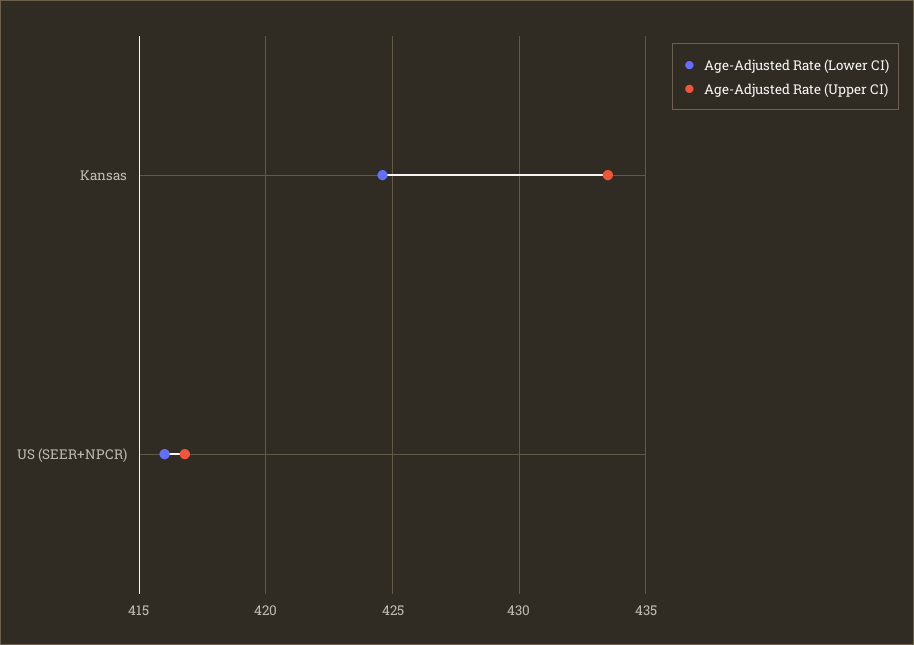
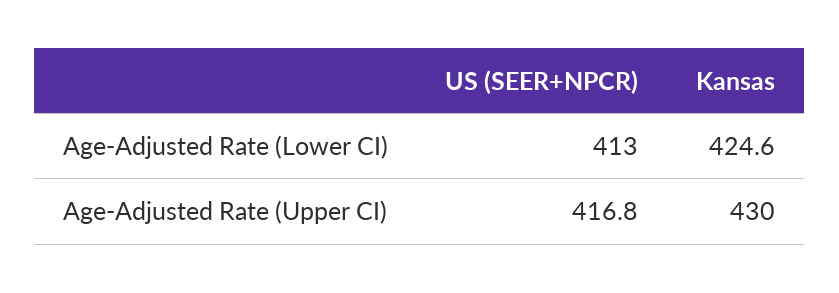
  {
    "Age-Adjusted Rate (Lower CI)": {
      "Kansas": 424.6,
-     "US (SEER+NPCR)": 416
+     "US (SEER+NPCR)": 413
    },
    "Age-Adjusted Rate (Upper CI)": {
-     "Kansas": 433.5,
+     "Kansas": 430,
      "US (SEER+NPCR)": 416.8
    }
  }

